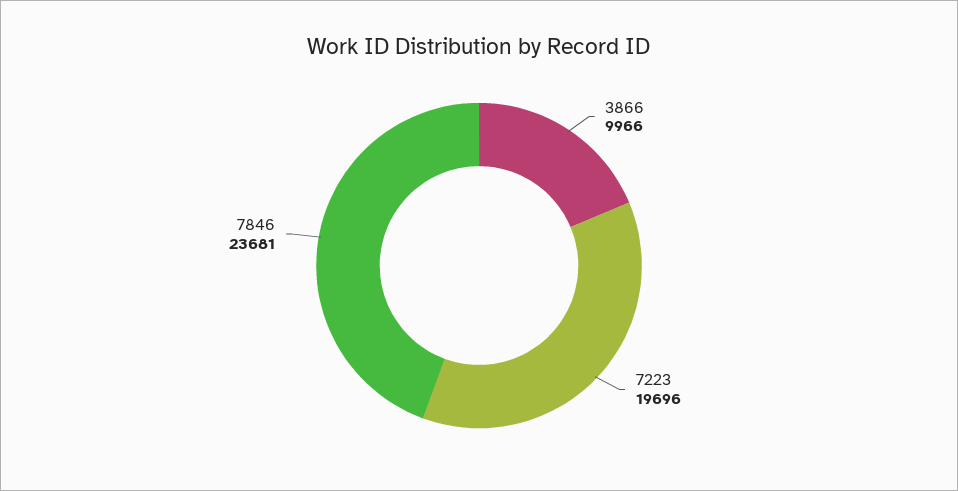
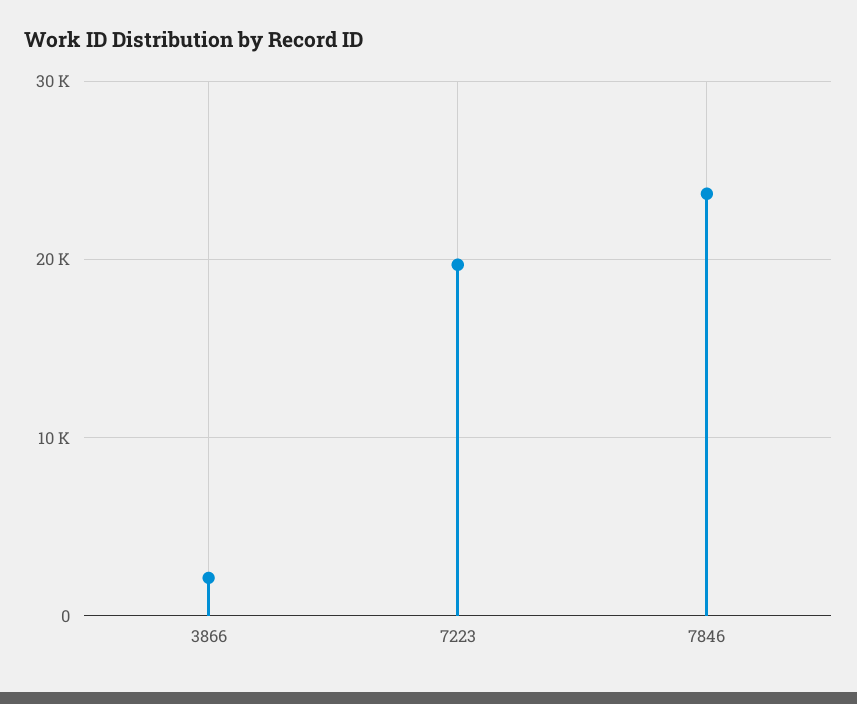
  {
-   "3866": 9966,
+   "3866": 2000,
    "7223": 19696,
    "7846": 23681
  }

